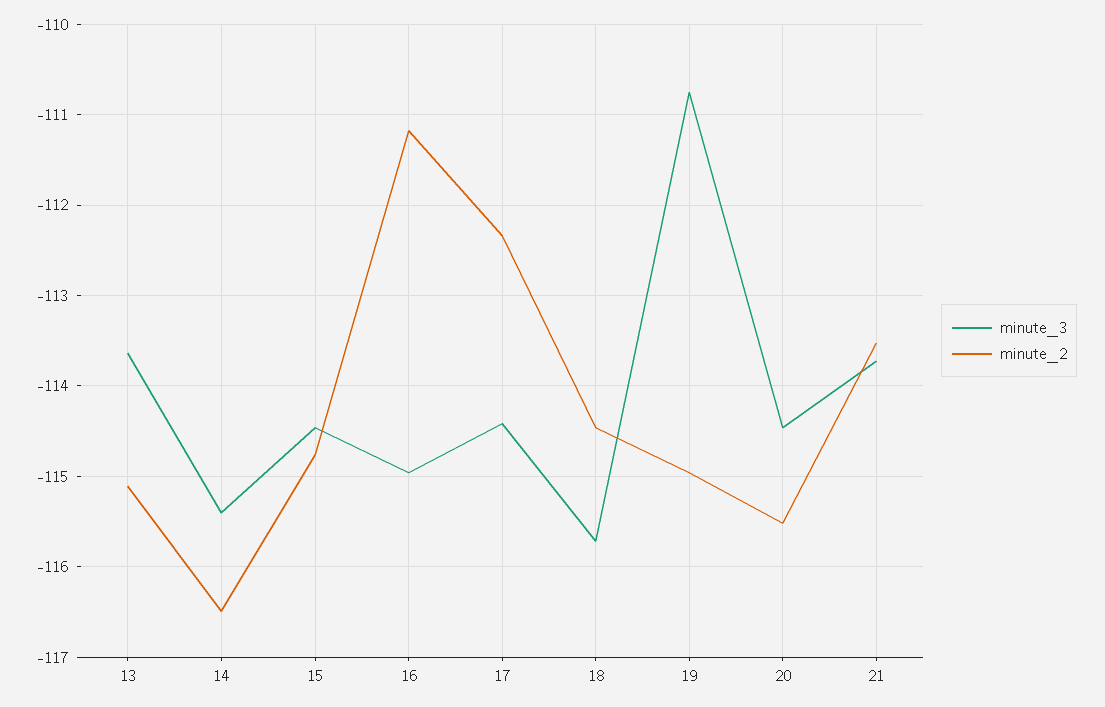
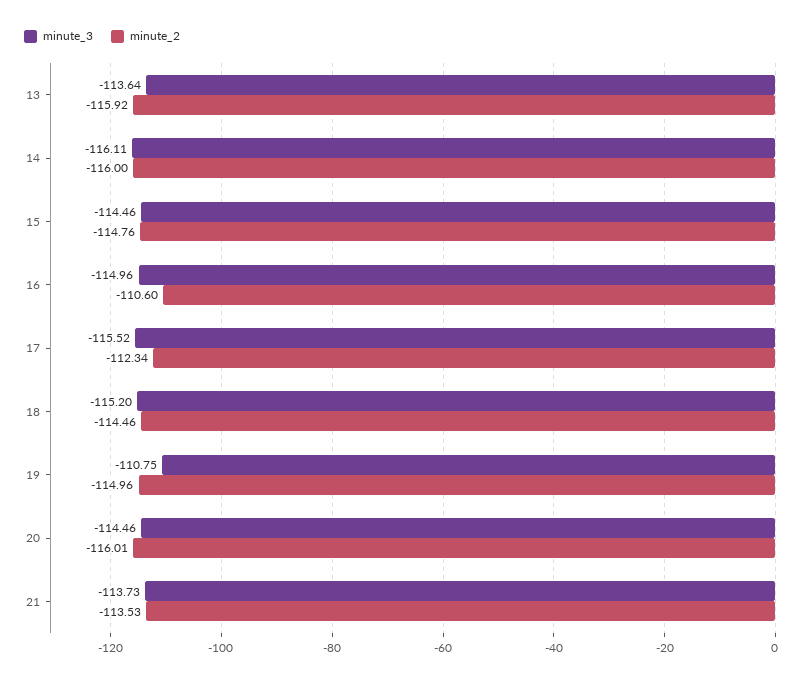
  {
    "minute_3": {
      "13": -113.64,
-     "14": -115.4,
+     "14": -116.11,
      "15": -114.46,
      "16": -114.96,
-     "17": -114.4,
+     "17": -115.52,
-     "18": -115.7,
+     "18": -115.2,
      "19": -110.75,
      "20": -114.46,
      "21": -113.73
    },
    "minute_2": {
-     "13": -115.1,
+     "13": -115.92,
-     "14": -116.5,
+     "14": -116,
      "15": -114.76,
-     "16": -111.2,
+     "16": -110.6,
      "17": -112.34,
      "18": -114.46,
      "19": -114.96,
-     "20": -115.5,
+     "20": -116.01,
      "21": -113.53
    }
  }

